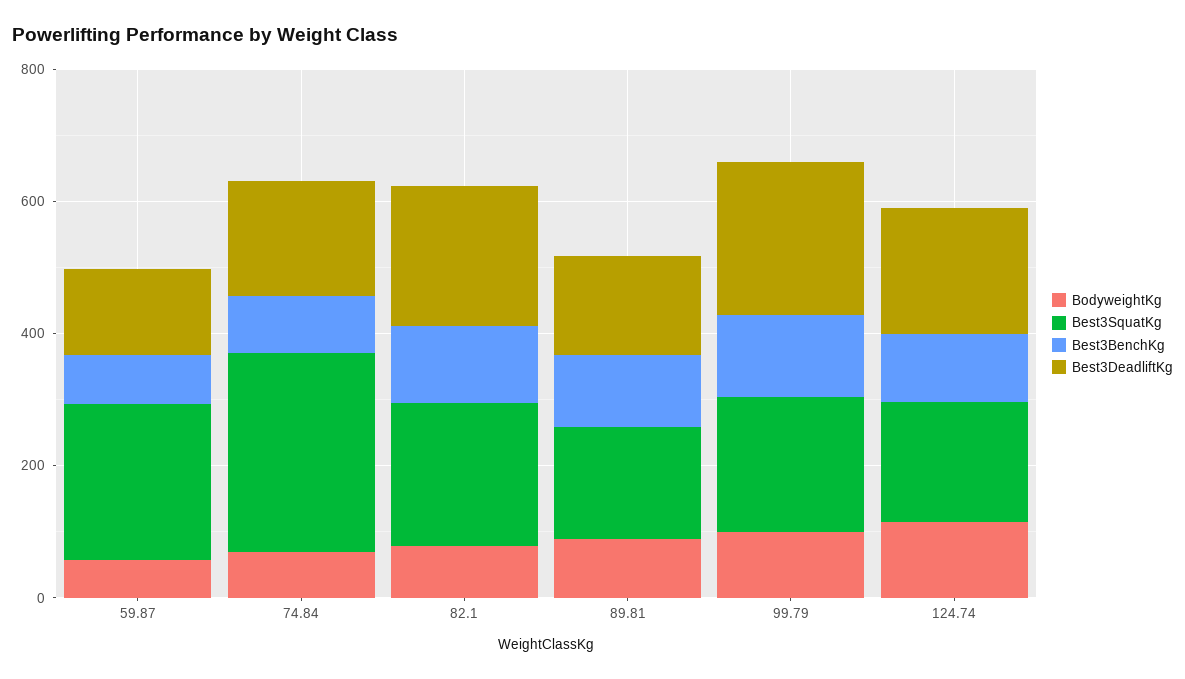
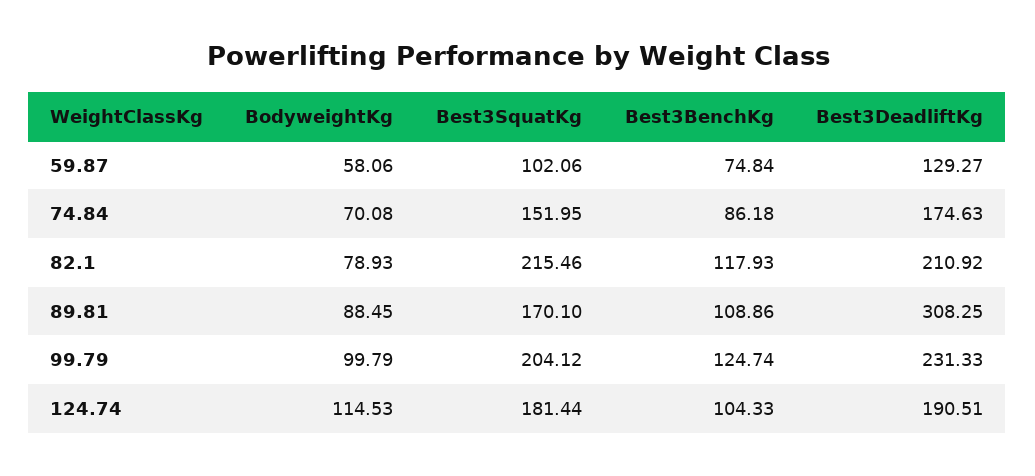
  {
    "BodyweightKg": {
      "59.87": 58.06,
      "74.84": 70.08,
      "82.1": 78.93,
      "89.81": 88.45,
      "99.79": 99.79,
      "124.74": 114.53
    },
    "Best3SquatKg": {
-     "59.87": 250,
+     "59.87": 102.06,
-     "74.84": 300,
+     "74.84": 151.95,
      "82.1": 215.46,
      "89.81": 170.1,
      "99.79": 204.12,
      "124.74": 181.44
    },
    "Best3BenchKg": {
      "59.87": 74.84,
      "74.84": 86.18,
      "82.1": 117.93,
      "89.81": 108.86,
      "99.79": 124.74,
      "124.74": 104.33
    },
    "Best3DeadliftKg": {
      "59.87": 129.27,
      "74.84": 174.63,
      "82.1": 210.92,
-     "89.81": 150,
+     "89.81": 308.25,
      "99.79": 231.33,
      "124.74": 190.51
    }
  }

